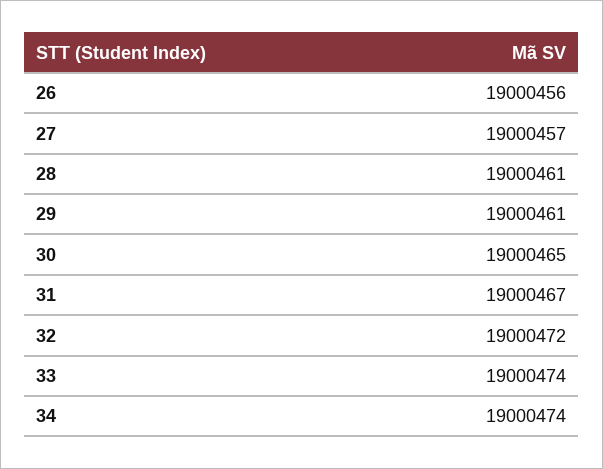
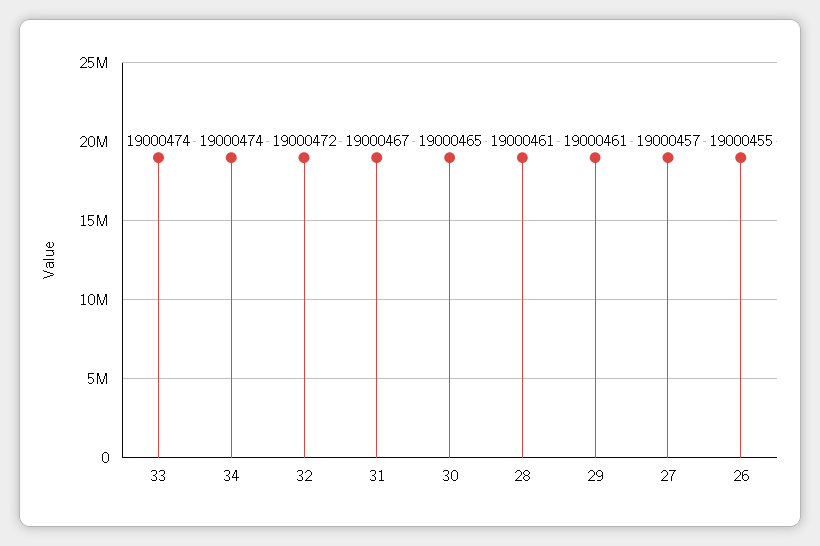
  {
-   "26": 19000456,
+   "26": 19000455,
    "27": 19000457,
    "28": 19000461,
    "29": 19000461,
    "30": 19000465,
    "31": 19000467,
    "32": 19000472,
    "33": 19000474,
    "34": 19000474
  }

